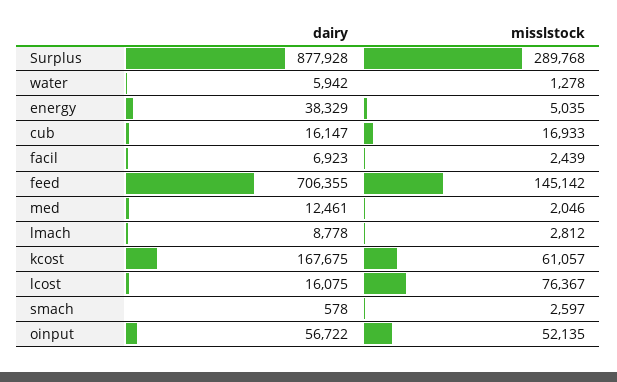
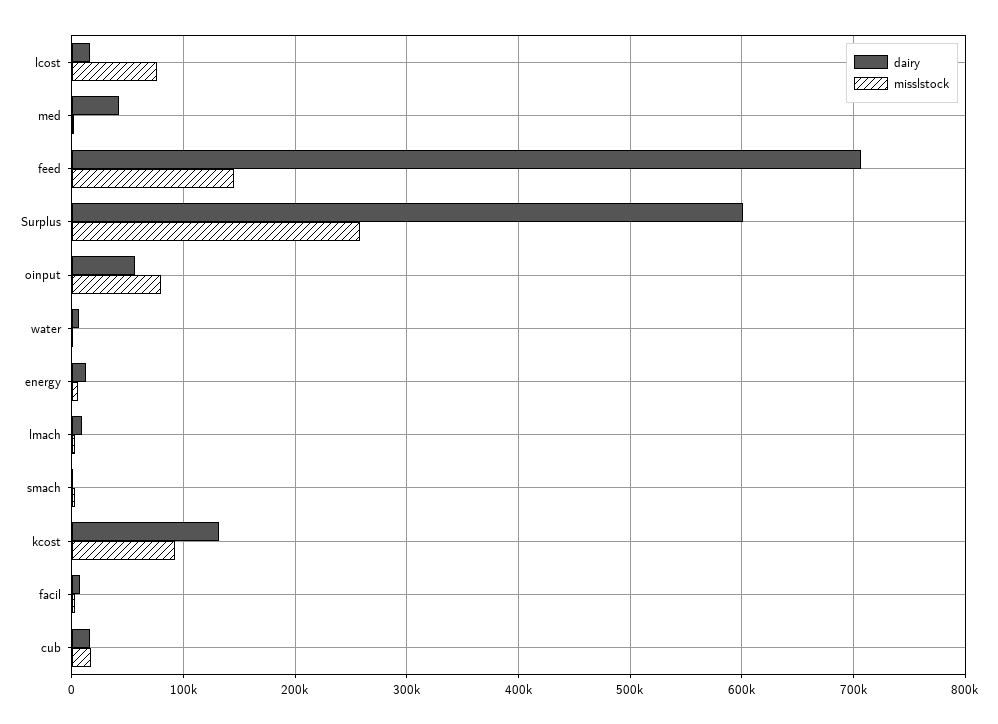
  {
    "dairy": {
-     "Surplus": 877928,
+     "Surplus": 600000,
      "water": 5942,
-     "energy": 38329,
+     "energy": 10000,
      "cub": 16147,
      "facil": 6923,
      "feed": 706355,
-     "med": 12461,
+     "med": 40000,
      "lmach": 8778,
-     "kcost": 167675,
+     "kcost": 130000,
      "lcost": 16075,
      "smach": 578,
      "oinput": 56722
    },
    "misslstock": {
-     "Surplus": 289768,
+     "Surplus": 260000,
      "water": 1278,
      "energy": 5035,
      "cub": 16933,
      "facil": 2439,
      "feed": 145142,
      "med": 2046,
      "lmach": 2812,
-     "kcost": 61057,
+     "kcost": 90000,
      "lcost": 76367,
      "smach": 2597,
-     "oinput": 52135
+     "oinput": 80000
    }
  }

